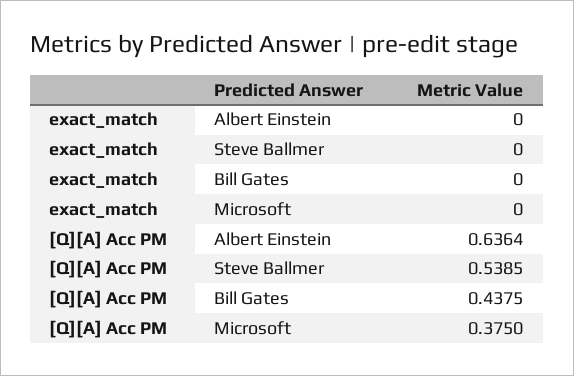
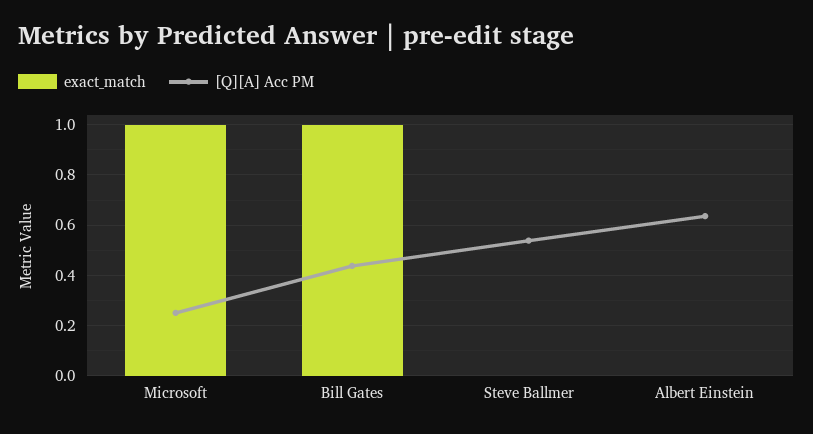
  {
    "exact_match": {
      "Albert Einstein": 0,
      "Steve Ballmer": 0,
-     "Bill Gates": 0,
+     "Bill Gates": 1,
-     "Microsoft": 0
+     "Microsoft": 1
    },
    "[Q][A] Acc PM": {
      "Albert Einstein": 0.6364,
      "Steve Ballmer": 0.5385,
      "Bill Gates": 0.4375,
-     "Microsoft": 0.375
+     "Microsoft": 0.25
    }
  }

